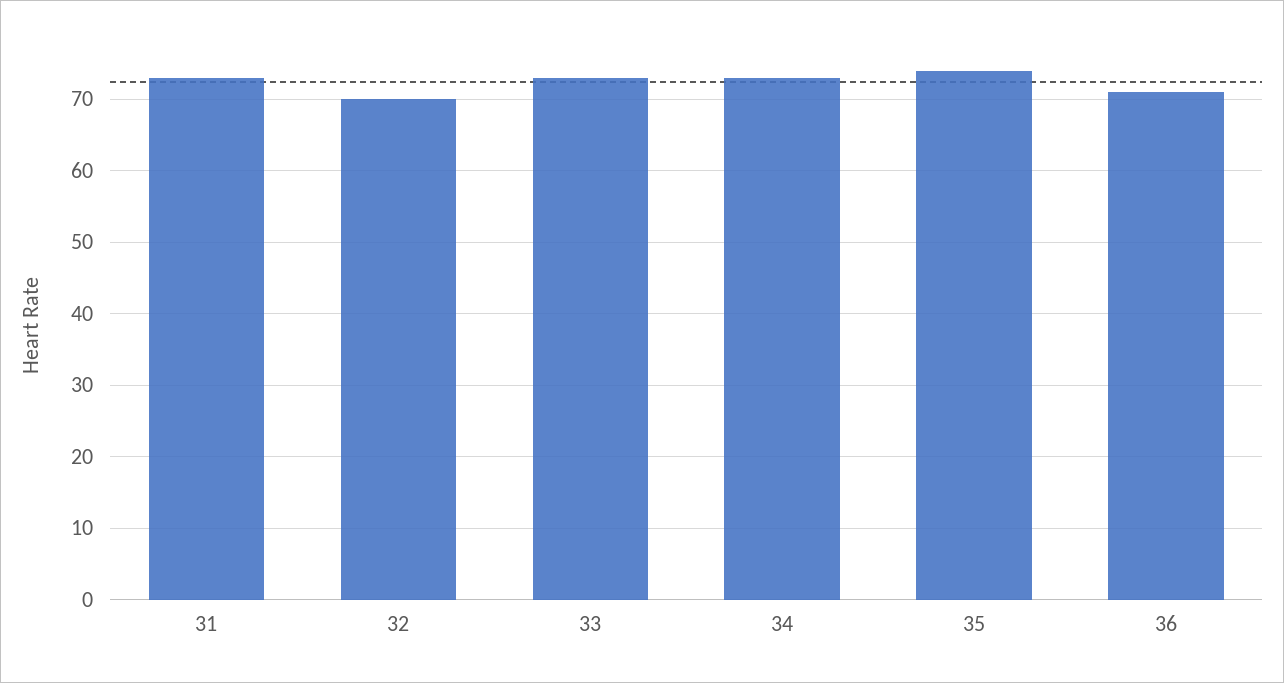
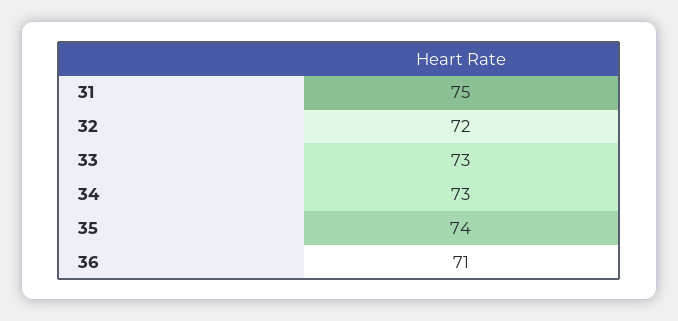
  {
-   "31": 73,
+   "31": 75,
-   "32": 70,
+   "32": 72,
    "33": 73,
    "34": 73,
    "35": 74,
    "36": 71
  }

